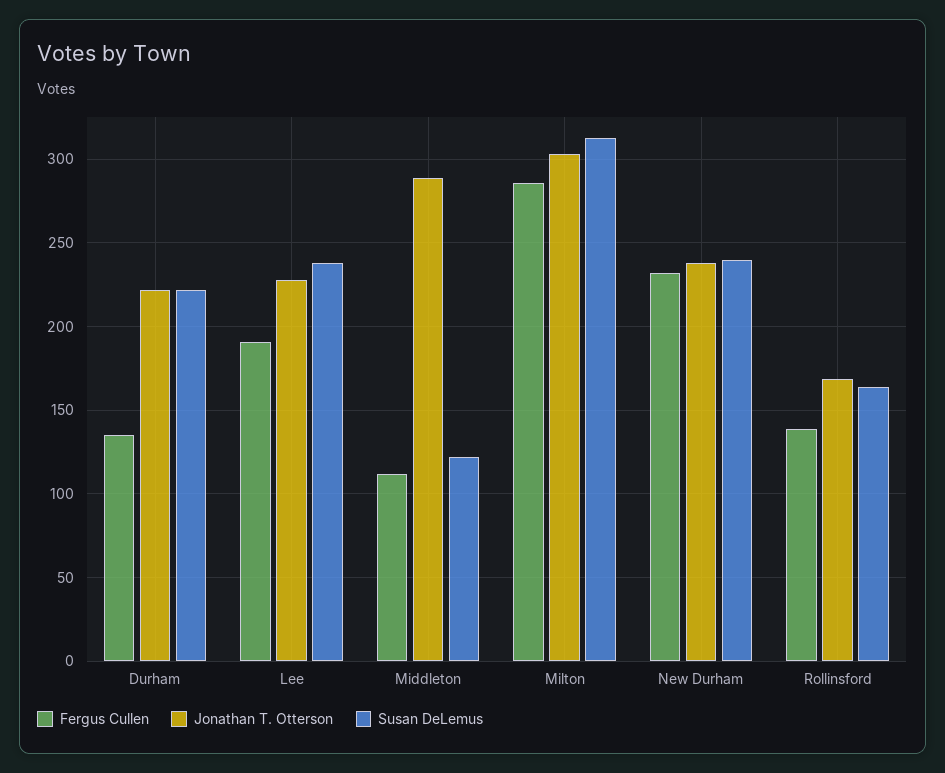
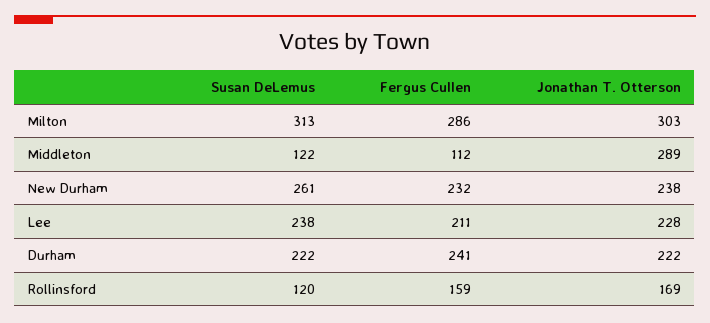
  {
    "Fergus Cullen": {
-     "Durham": 135,
+     "Durham": 241,
-     "Lee": 190,
+     "Lee": 211,
      "Middleton": 112,
      "Milton": 286,
      "New Durham": 232,
-     "Rollinsford": 140
+     "Rollinsford": 159
    },
    "Jonathan T. Otterson": {
      "Durham": 222,
      "Lee": 228,
      "Middleton": 289,
      "Milton": 303,
      "New Durham": 238,
      "Rollinsford": 169
    },
    "Susan DeLemus": {
      "Durham": 222,
      "Lee": 238,
      "Middleton": 122,
      "Milton": 313,
-     "New Durham": 240,
+     "New Durham": 261,
-     "Rollinsford": 165
+     "Rollinsford": 120
    }
  }

